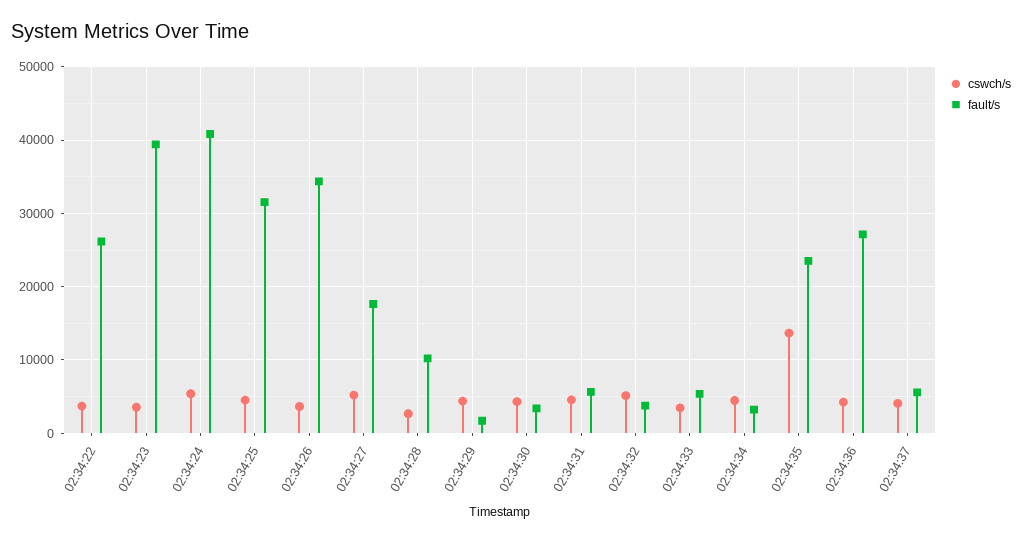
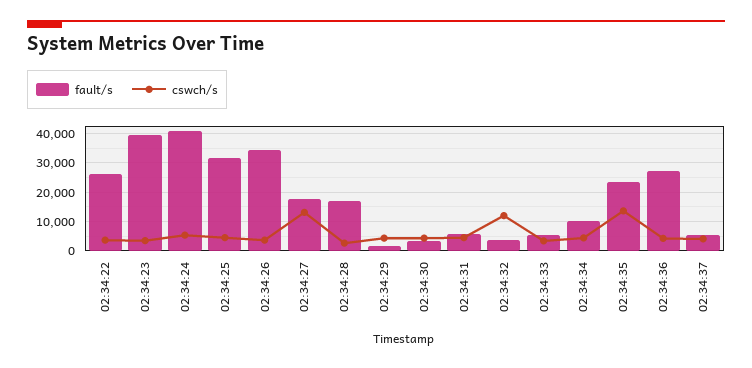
  {
    "cswch/s": {
      "02:34:22": 4000,
      "02:34:23": 4000,
      "02:34:24": 5000,
      "02:34:25": 5000,
      "02:34:26": 4000,
-     "02:34:27": 5000,
+     "02:34:27": 12500,
      "02:34:28": 3000,
      "02:34:29": 4000,
      "02:34:30": 4000,
      "02:34:31": 5000,
-     "02:34:32": 5000,
+     "02:34:32": 12500,
      "02:34:33": 3000,
      "02:34:34": 4000,
      "02:34:35": 14000,
      "02:34:36": 4000,
      "02:34:37": 4000
    },
    "fault/s": {
      "02:34:22": 26000,
      "02:34:23": 39000,
      "02:34:24": 41000,
      "02:34:25": 32000,
      "02:34:26": 34000,
      "02:34:27": 18000,
-     "02:34:28": 10000,
+     "02:34:28": 17500,
      "02:34:29": 2000,
      "02:34:30": 3000,
      "02:34:31": 6000,
      "02:34:32": 4000,
      "02:34:33": 5000,
-     "02:34:34": 3000,
+     "02:34:34": 10000,
      "02:34:35": 24000,
      "02:34:36": 27000,
      "02:34:37": 6000
    }
  }

